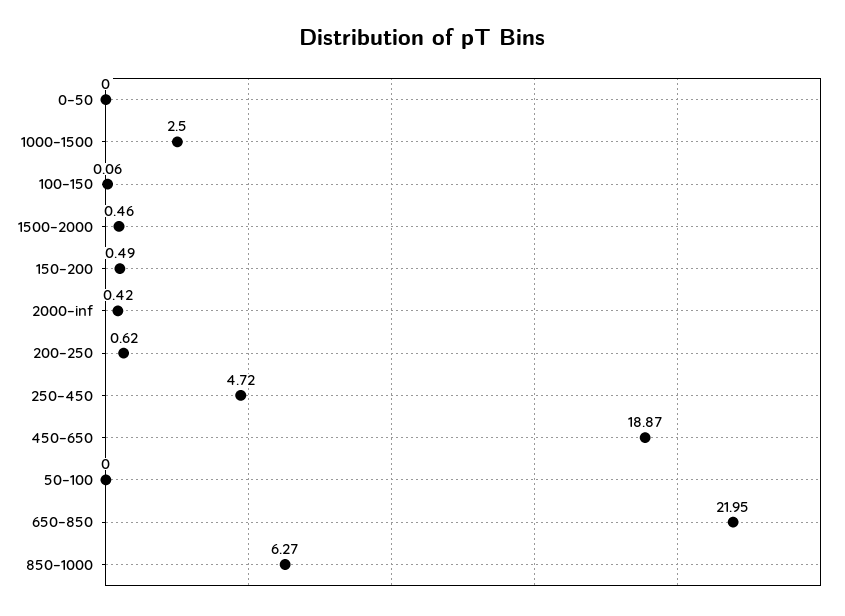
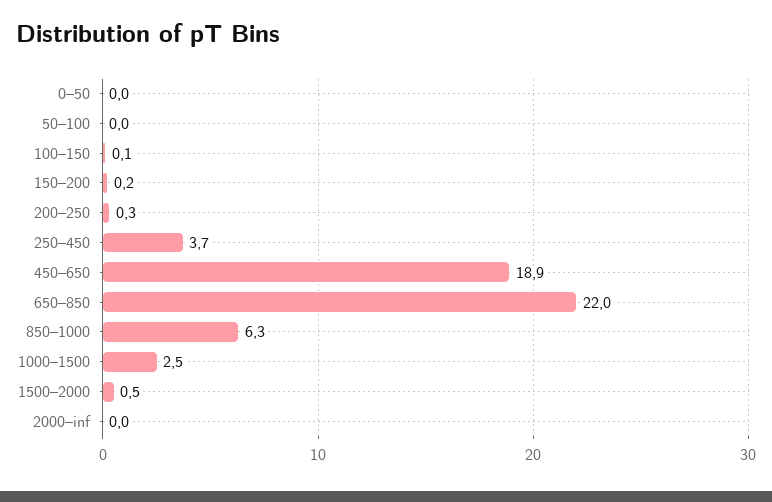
  {
    "0–50": 0,
    "1000–1500": 2.5,
    "100–150": 0.06,
    "1500–2000": 0.46,
-   "150–200": 0.49,
+   "150–200": 0.2,
-   "2000–inf": 0.42,
+   "2000–inf": 0,
-   "200–250": 0.62,
+   "200–250": 0.3,
-   "250–450": 4.72,
+   "250–450": 3.7,
    "450–650": 18.87,
    "50–100": 0,
    "650–850": 21.95,
    "850–1000": 6.27
  }

